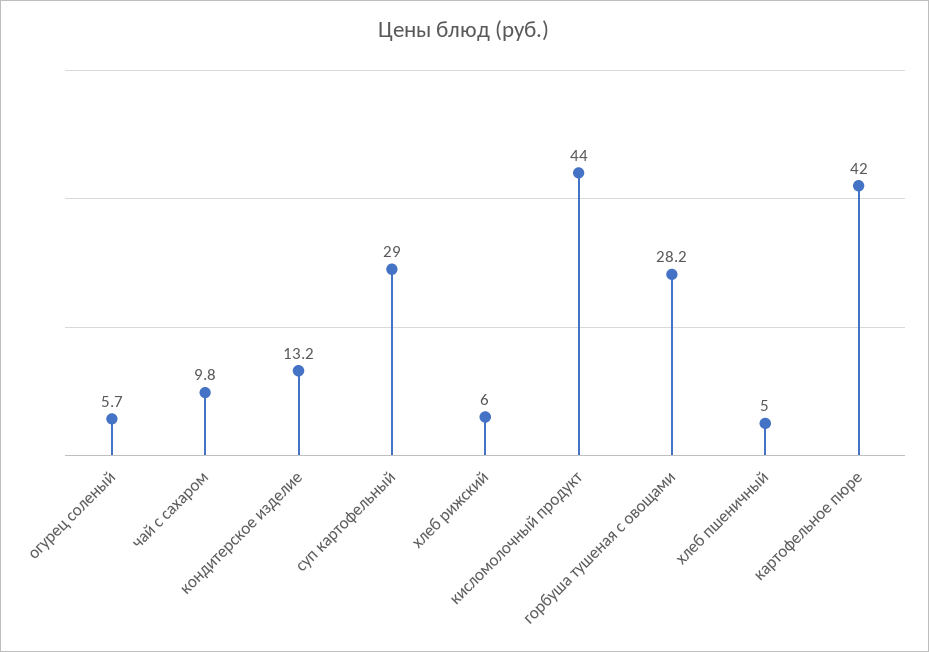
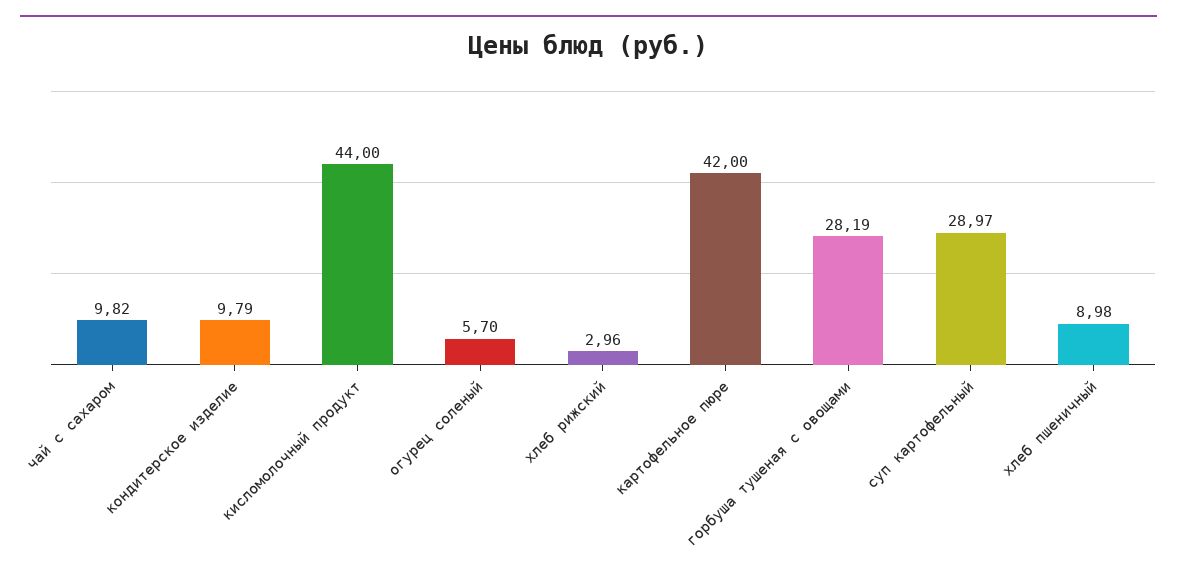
  {
    "огурец соленый": 5.7,
    "чай с сахаром": 9.82,
-   "кондитерское изделие": 13.2,
+   "кондитерское изделие": 9.79,
    "суп картофельный": 28.97,
-   "хлеб рижский": 6,
+   "хлеб рижский": 2.96,
    "кисломолочный продукт": 44,
    "горбуша тушеная с овощами": 28.19,
-   "хлеб пшеничный": 5,
+   "хлеб пшеничный": 8.98,
    "картофельное пюре": 42
  }

